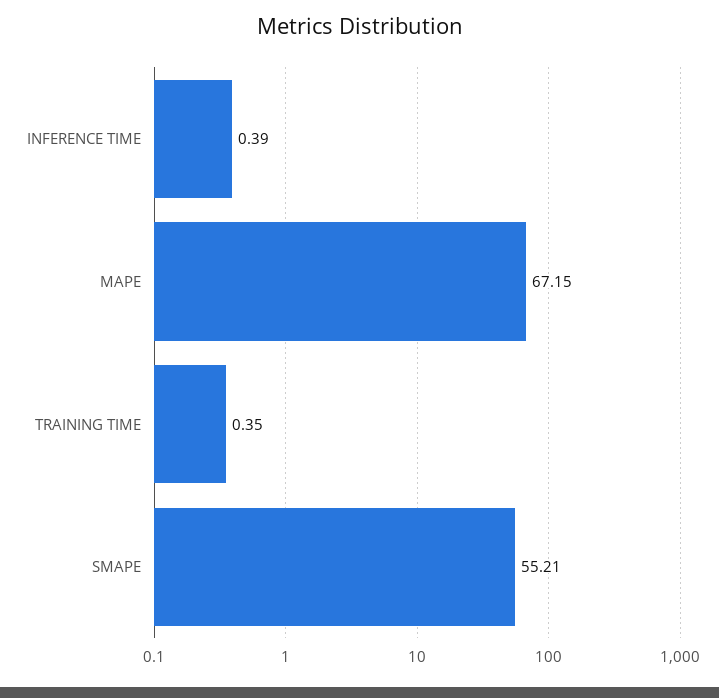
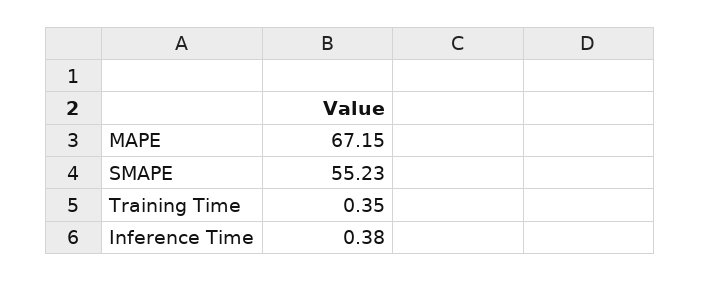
  {
-   "INFERENCE TIME": 0.39,
+   "INFERENCE TIME": 0.38,
    "MAPE": 67.15,
    "TRAINING TIME": 0.35,
-   "SMAPE": 55.21
+   "SMAPE": 55.23
  }

